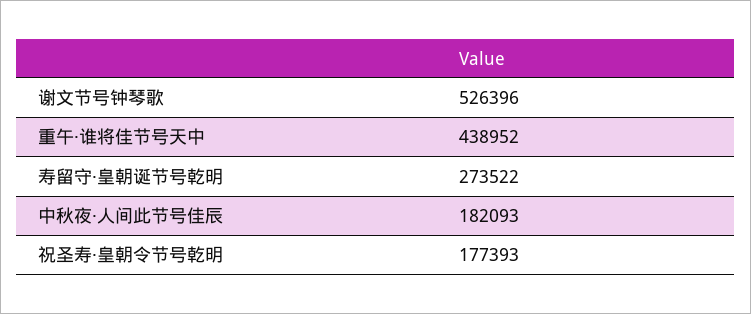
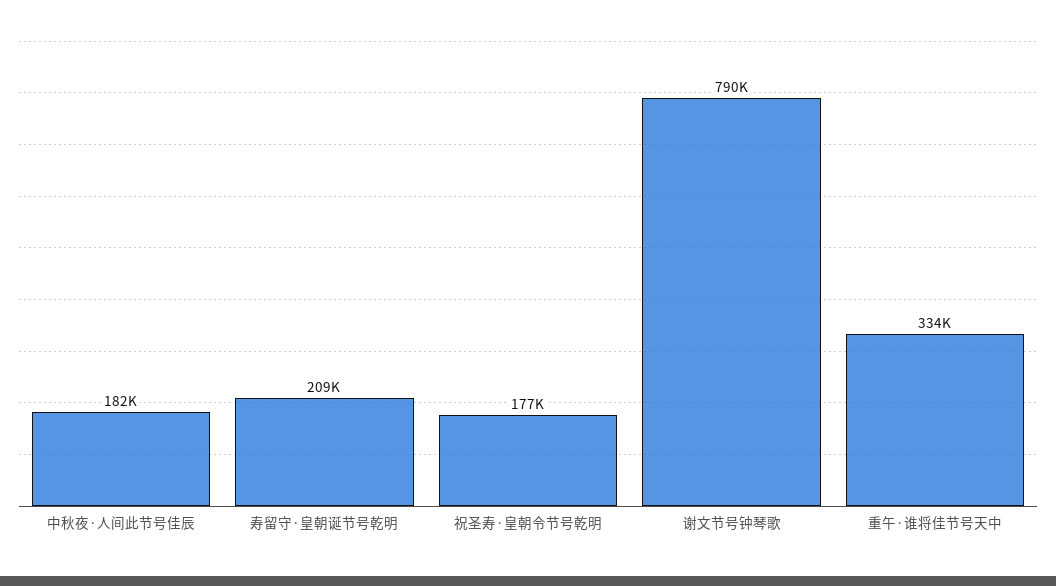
  {
-   "谢文节号钟琴歌": 526396,
+   "谢文节号钟琴歌": 790000,
-   "重午·谁将佳节号天中": 438952,
+   "重午·谁将佳节号天中": 334000,
-   "寿留守·皇朝诞节号乾明": 273522,
+   "寿留守·皇朝诞节号乾明": 209000,
    "中秋夜·人间此节号佳辰": 182093,
    "祝圣寿·皇朝令节号乾明": 177393
  }

